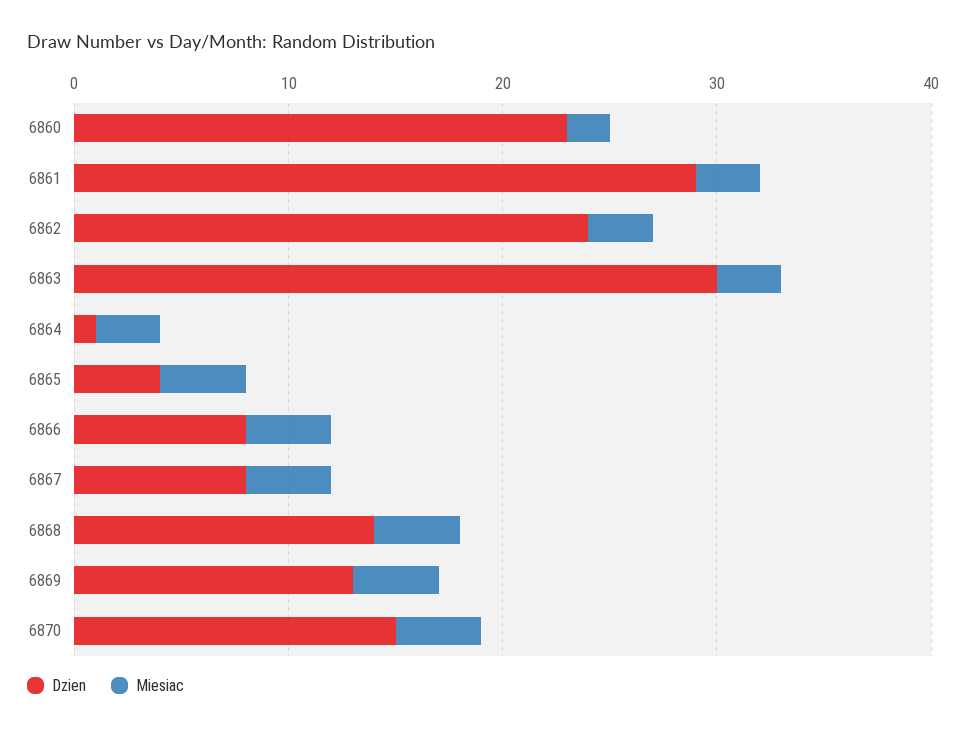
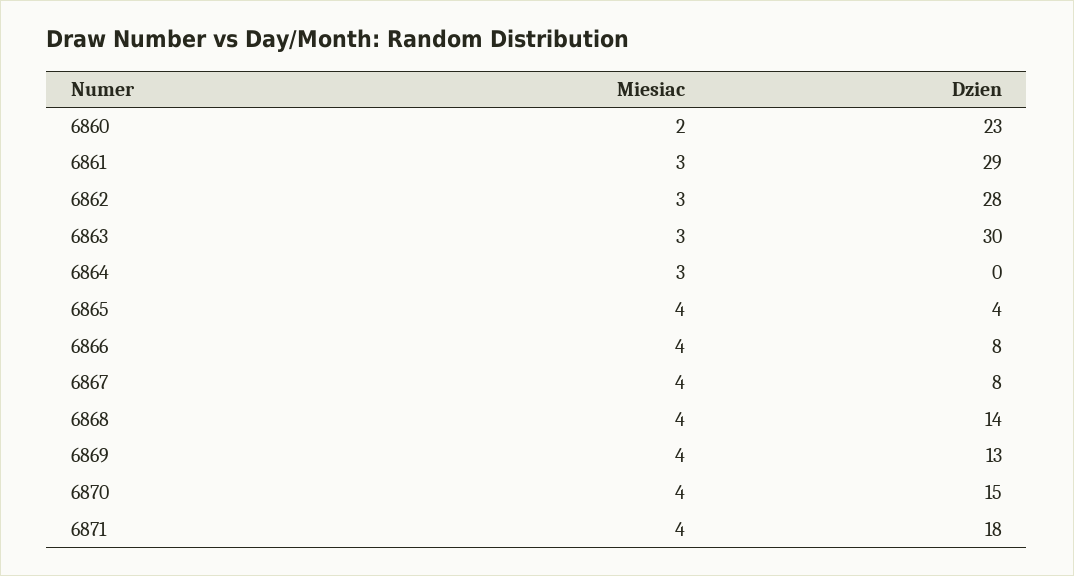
  {
    "Dzien": {
      "6860": 23,
      "6861": 29,
-     "6862": 24,
+     "6862": 28,
      "6863": 30,
-     "6864": 1,
+     "6864": 0,
      "6865": 4,
      "6866": 8,
      "6867": 8,
      "6868": 14,
      "6869": 13,
-     "6870": 15
+     "6870": 15,
+     "6871": 18
    },
    "Miesiac": {
      "6860": 2,
      "6861": 3,
      "6862": 3,
      "6863": 3,
      "6864": 3,
      "6865": 4,
      "6866": 4,
      "6867": 4,
      "6868": 4,
      "6869": 4,
-     "6870": 4
+     "6870": 4,
+     "6871": 4
    }
  }

